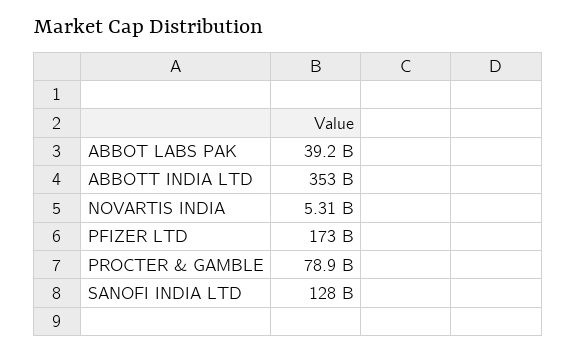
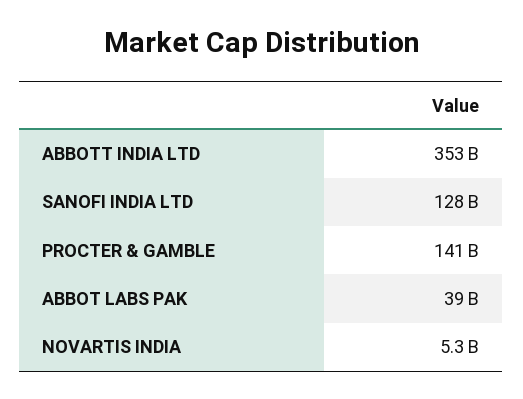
  {
    "ABBOT LABS PAK": 39200000000,
    "ABBOTT INDIA LTD": 353000000000,
    "NOVARTIS INDIA": 5310000000,
-   "PFIZER LTD": 173000000000,
-   "PROCTER & GAMBLE": 78900000000,
+   "PROCTER & GAMBLE": 141000000000,
    "SANOFI INDIA LTD": 128000000000
  }

